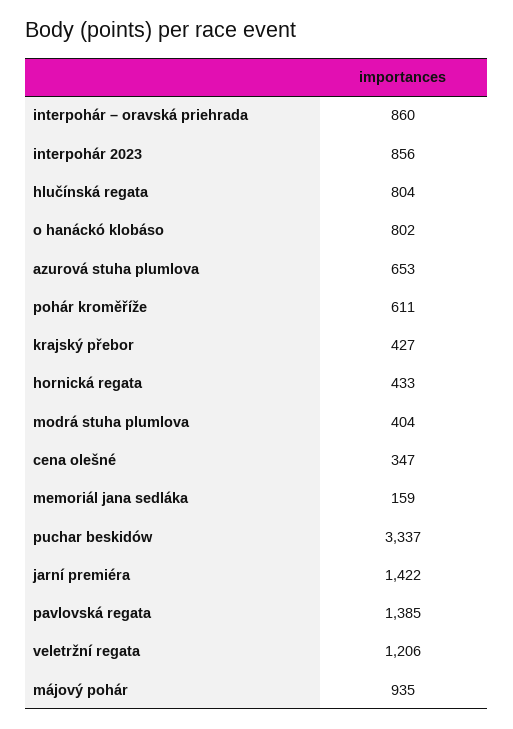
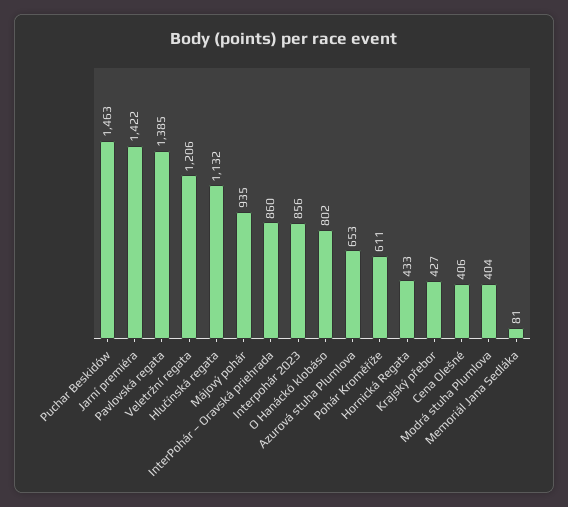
  {
    "interpohár – oravská priehrada": 860,
    "interpohár 2023": 856,
-   "hlučínská regata": 804,
+   "hlučínská regata": 1132,
    "o hanáckó klobáso": 802,
    "azurová stuha plumlova": 653,
    "pohár kroměříže": 611,
    "krajský přebor": 427,
    "hornická regata": 433,
    "modrá stuha plumlova": 404,
-   "cena olešné": 347,
+   "cena olešné": 406,
-   "memoriál jana sedláka": 159,
+   "memoriál jana sedláka": 81,
-   "puchar beskidów": 3337,
+   "puchar beskidów": 1463,
    "jarní premiéra": 1422,
    "pavlovská regata": 1385,
    "veletržní regata": 1206,
    "májový pohár": 935
  }

